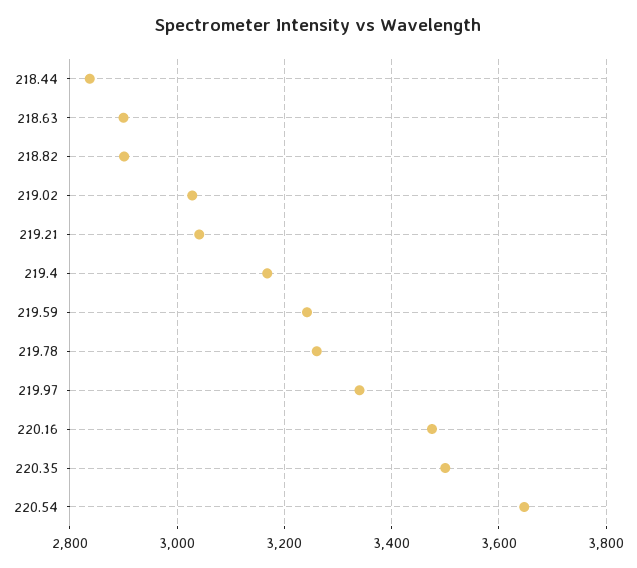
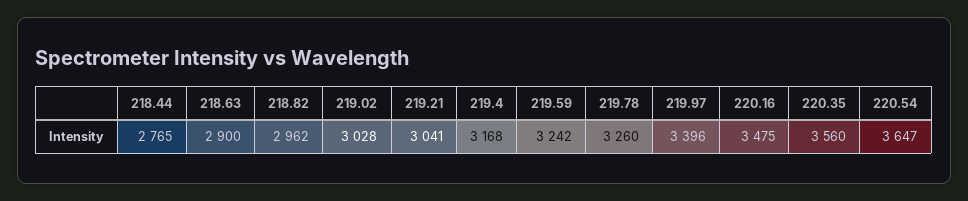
  {
-   "218.44": 2840,
+   "218.44": 2765,
    "218.63": 2900,
-   "218.82": 2900,
+   "218.82": 2962,
    "219.02": 3028,
    "219.21": 3041,
    "219.4": 3168,
    "219.59": 3242,
    "219.78": 3260,
-   "219.97": 3340,
+   "219.97": 3396,
    "220.16": 3475,
-   "220.35": 3500,
+   "220.35": 3560,
    "220.54": 3647
  }

